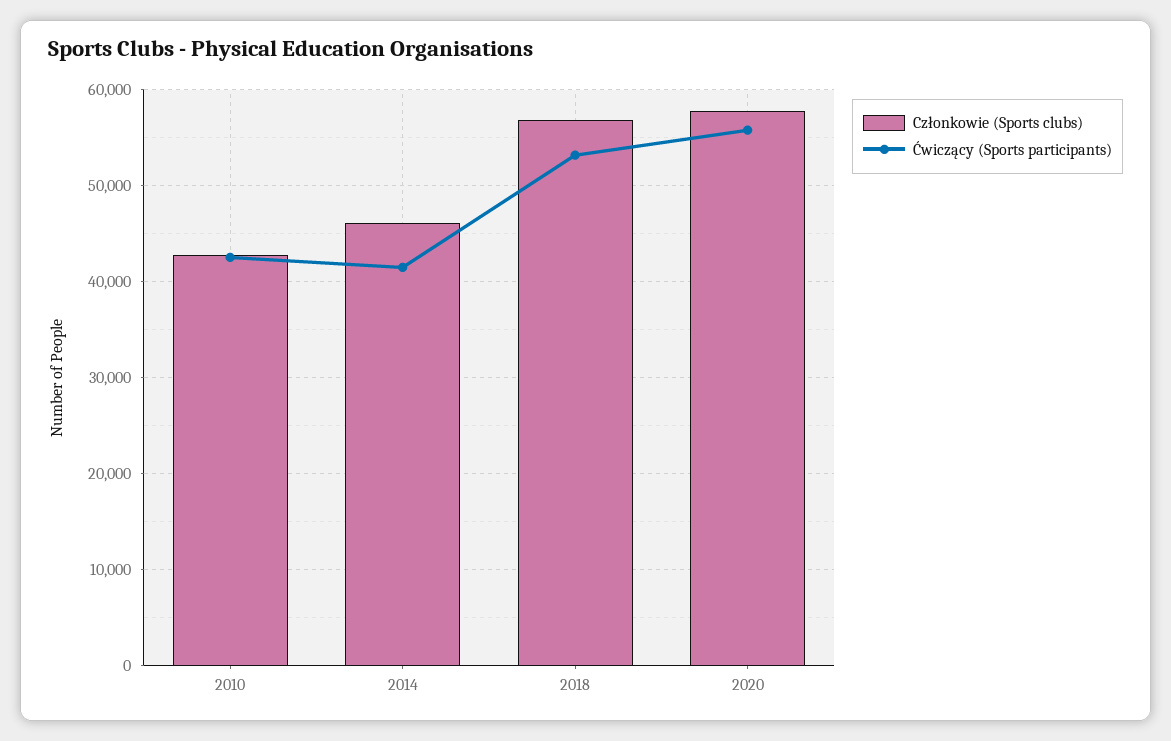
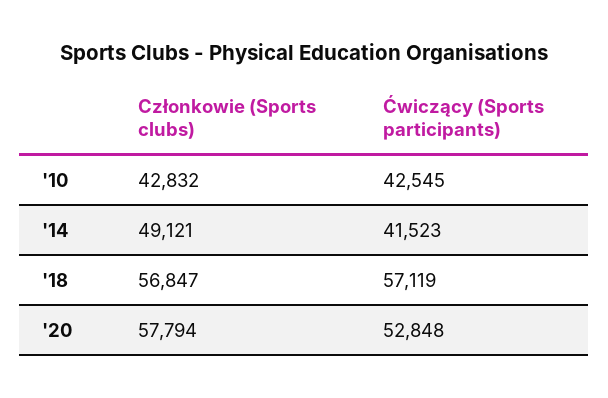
  {
    "Członkowie (Sports clubs)": {
      "2010": 42832,
-     "2014": 46000,
+     "2014": 49121,
      "2018": 56847,
      "2020": 57794
    },
    "Ćwiczący (Sports participants)": {
      "2010": 42545,
      "2014": 41523,
-     "2018": 53000,
+     "2018": 57119,
-     "2020": 56000
+     "2020": 52848
    }
  }

